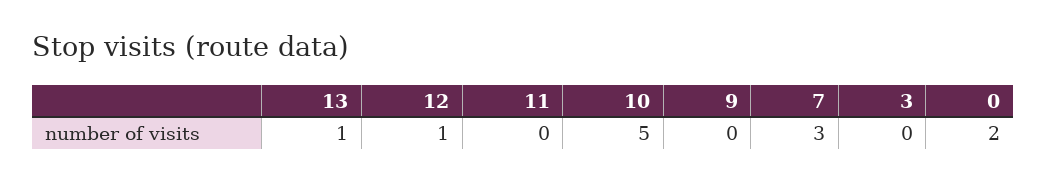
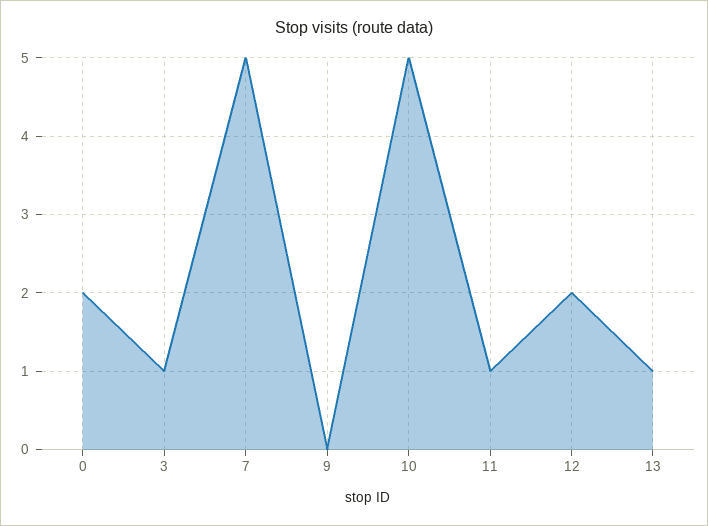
  {
    "13": 1,
-   "12": 1,
+   "12": 2,
-   "11": 0,
+   "11": 1,
    "10": 5,
    "9": 0,
-   "7": 3,
+   "7": 5,
-   "3": 0,
+   "3": 1,
    "0": 2
  }

